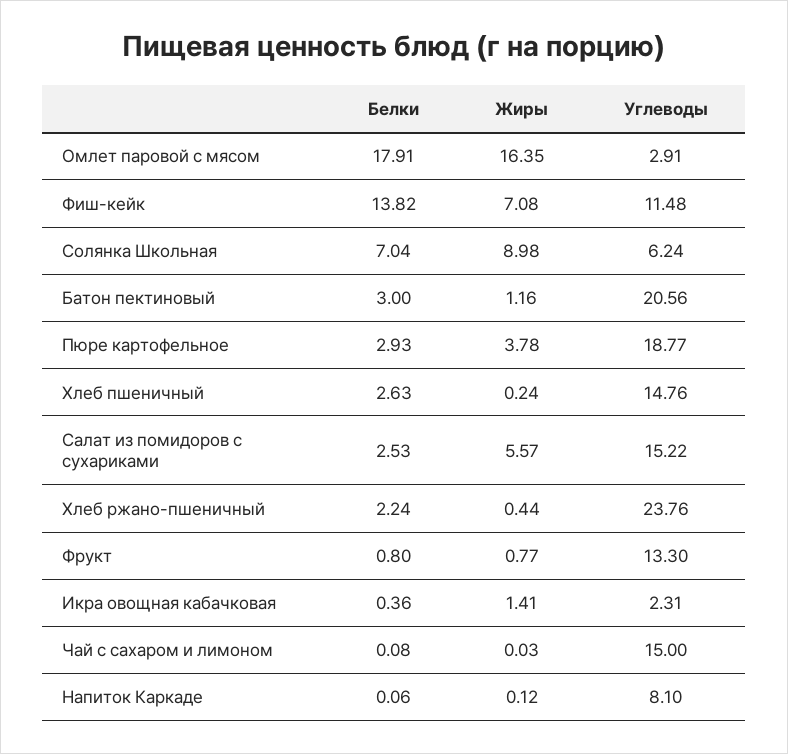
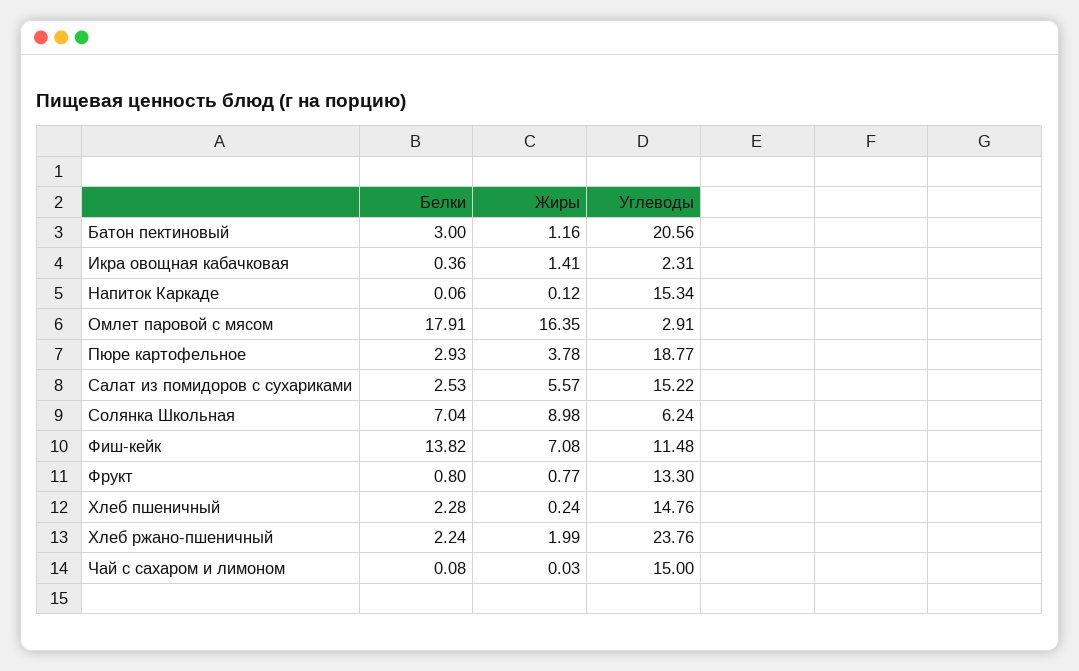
  {
    "Белки": {
      "Омлет паровой с мясом": 17.91,
      "Фиш-кейк": 13.82,
      "Солянка Школьная": 7.04,
      "Батон пектиновый": 3,
      "Пюре картофельное": 2.93,
-     "Хлеб пшеничный": 2.63,
+     "Хлеб пшеничный": 2.28,
      "Салат из помидоров с сухариками": 2.53,
      "Хлеб ржано-пшеничный": 2.24,
      "Фрукт": 0.8,
      "Икра овощная кабачковая": 0.36,
      "Чай с сахаром и лимоном": 0.08,
      "Напиток Каркаде": 0.06
    },
    "Жиры": {
      "Омлет паровой с мясом": 16.35,
      "Фиш-кейк": 7.08,
      "Солянка Школьная": 8.98,
      "Батон пектиновый": 1.16,
      "Пюре картофельное": 3.78,
      "Хлеб пшеничный": 0.24,
      "Салат из помидоров с сухариками": 5.57,
-     "Хлеб ржано-пшеничный": 0.44,
+     "Хлеб ржано-пшеничный": 1.99,
      "Фрукт": 0.77,
      "Икра овощная кабачковая": 1.41,
      "Чай с сахаром и лимоном": 0.03,
      "Напиток Каркаде": 0.12
    },
    "Углеводы": {
      "Омлет паровой с мясом": 2.91,
      "Фиш-кейк": 11.48,
      "Солянка Школьная": 6.24,
      "Батон пектиновый": 20.56,
      "Пюре картофельное": 18.77,
      "Хлеб пшеничный": 14.76,
      "Салат из помидоров с сухариками": 15.22,
      "Хлеб ржано-пшеничный": 23.76,
      "Фрукт": 13.3,
      "Икра овощная кабачковая": 2.31,
      "Чай с сахаром и лимоном": 15,
-     "Напиток Каркаде": 8.1
+     "Напиток Каркаде": 15.34
    }
  }

